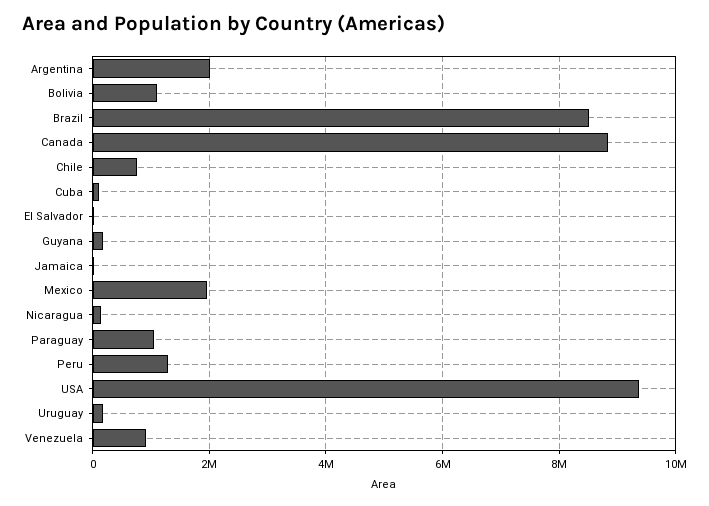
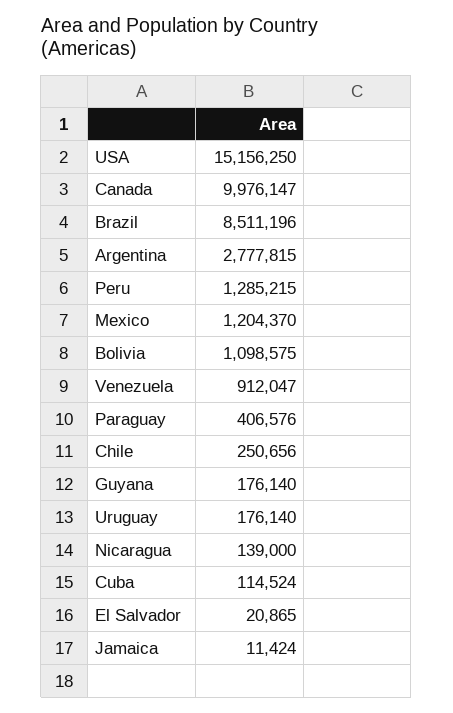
  {
-   "Argentina": 2000000,
+   "Argentina": 2777815,
    "Bolivia": 1098575,
    "Brazil": 8511196,
-   "Canada": 8800000,
+   "Canada": 9976147,
-   "Chile": 800000,
+   "Chile": 250656,
    "Cuba": 114524,
    "El Salvador": 20865,
    "Guyana": 176140,
    "Jamaica": 11424,
-   "Mexico": 2000000,
+   "Mexico": 1204370,
    "Nicaragua": 139000,
-   "Paraguay": 1000000,
+   "Paraguay": 406576,
    "Peru": 1285215,
-   "USA": 9400000,
+   "USA": 15156250,
    "Uruguay": 176140,
    "Venezuela": 912047
  }

